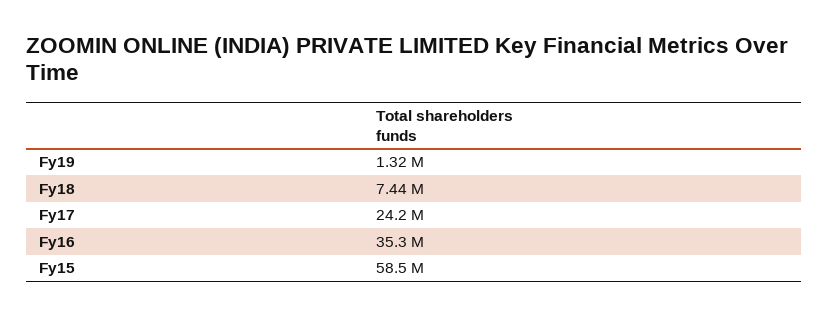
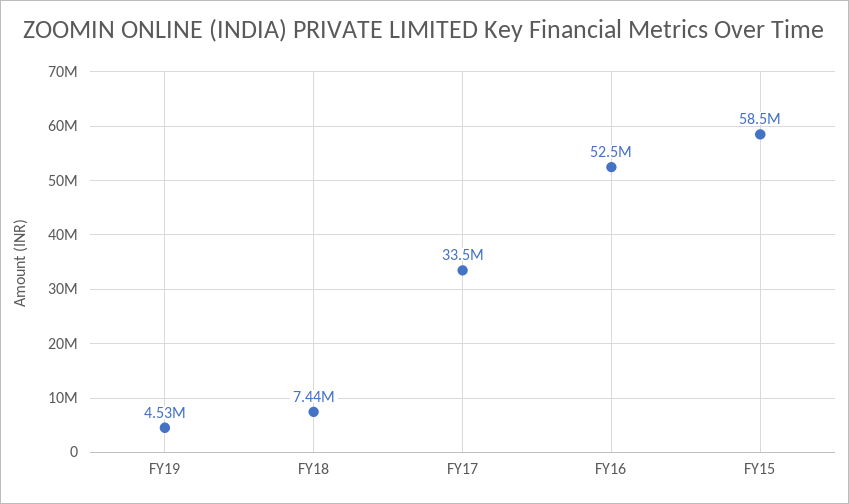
  {
-   "Fy19": 1320000,
+   "Fy19": 4530000,
    "Fy18": 7440000,
-   "Fy17": 24200000,
+   "Fy17": 33500000,
-   "Fy16": 35300000,
+   "Fy16": 52500000,
    "Fy15": 58500000
  }

